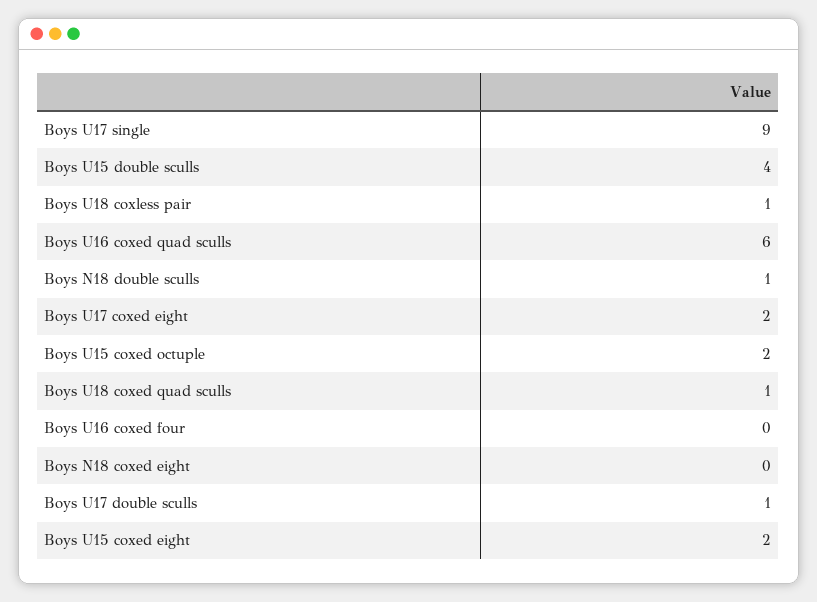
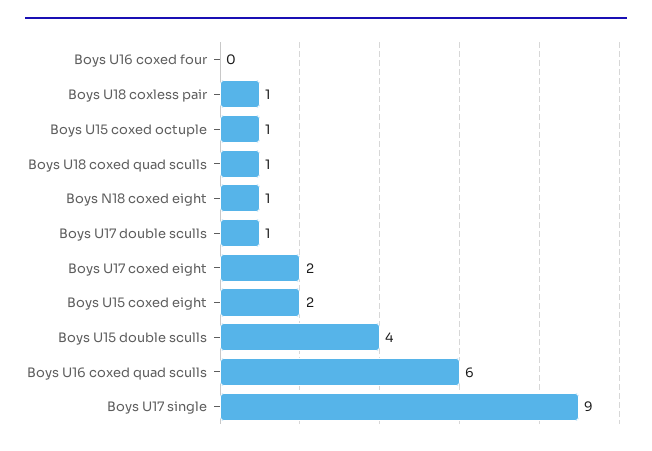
  {
    "Boys U17 single": 9,
    "Boys U15 double sculls": 4,
    "Boys U18 coxless pair": 1,
    "Boys U16 coxed quad sculls": 6,
-   "Boys N18 double sculls": 1,
    "Boys U17 coxed eight": 2,
-   "Boys U15 coxed octuple": 2,
+   "Boys U15 coxed octuple": 1,
    "Boys U18 coxed quad sculls": 1,
    "Boys U16 coxed four": 0,
-   "Boys N18 coxed eight": 0,
+   "Boys N18 coxed eight": 1,
    "Boys U17 double sculls": 1,
    "Boys U15 coxed eight": 2
  }

